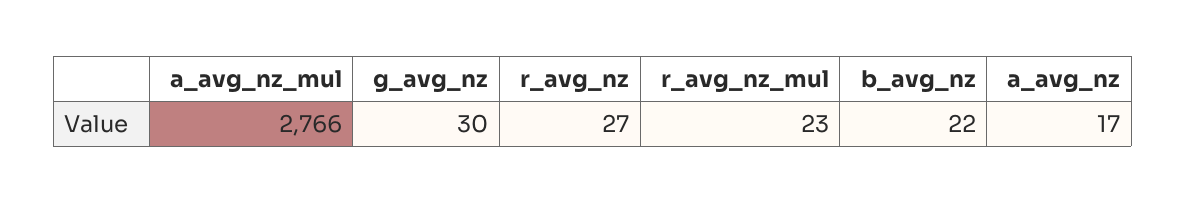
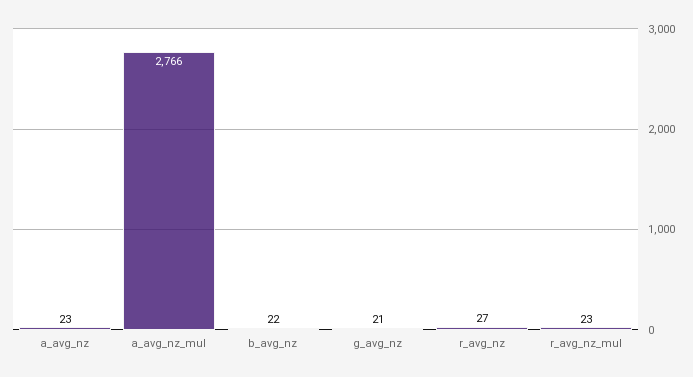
  {
    "a_avg_nz_mul": 2766,
-   "g_avg_nz": 30,
+   "g_avg_nz": 21,
    "r_avg_nz": 27,
    "r_avg_nz_mul": 23,
    "b_avg_nz": 22,
-   "a_avg_nz": 17
+   "a_avg_nz": 23
  }

